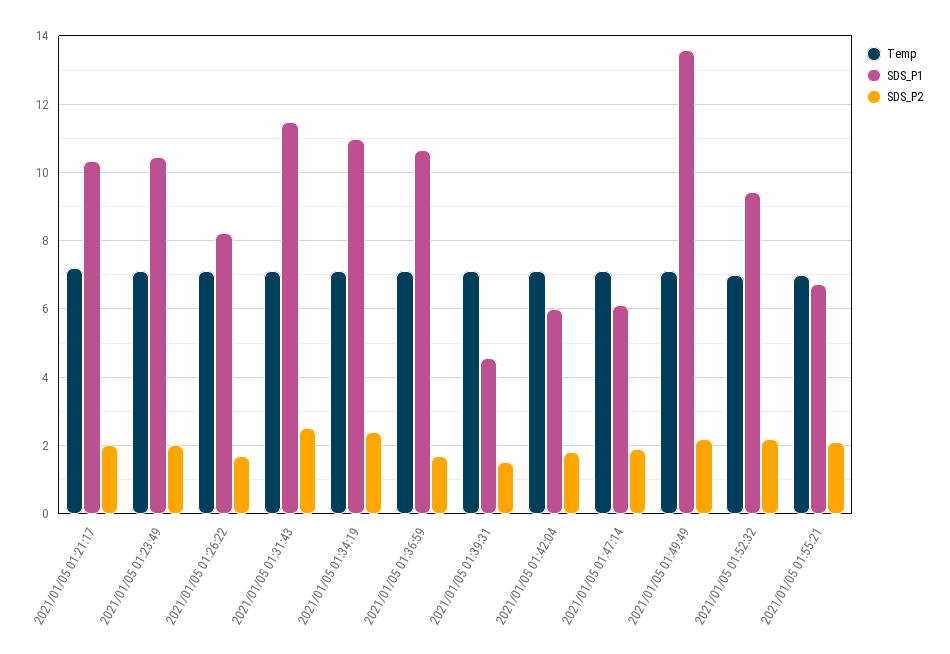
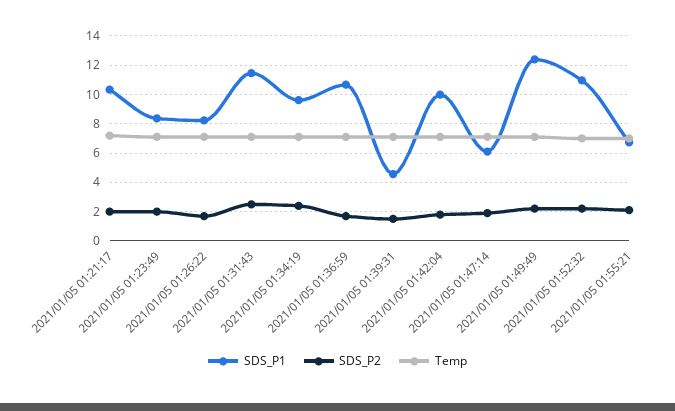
  {
    "Temp": {
      "2021/01/05 01:21:17": 7.2,
      "2021/01/05 01:23:49": 7.2,
      "2021/01/05 01:26:22": 7.2,
      "2021/01/05 01:31:43": 7.2,
      "2021/01/05 01:34:19": 7.2,
      "2021/01/05 01:36:59": 7.2,
      "2021/01/05 01:39:31": 7.2,
      "2021/01/05 01:42:04": 7.2,
      "2021/01/05 01:47:14": 7.2,
      "2021/01/05 01:49:49": 7.2,
      "2021/01/05 01:52:32": 7,
      "2021/01/05 01:55:21": 7
    },
    "SDS_P1": {
      "2021/01/05 01:21:17": 10.4,
-     "2021/01/05 01:23:49": 10.4,
+     "2021/01/05 01:23:49": 8.5,
      "2021/01/05 01:26:22": 8.2,
      "2021/01/05 01:31:43": 11.4,
-     "2021/01/05 01:34:19": 11,
+     "2021/01/05 01:34:19": 9.5,
      "2021/01/05 01:36:59": 10.6,
      "2021/01/05 01:39:31": 4.6,
-     "2021/01/05 01:42:04": 6,
+     "2021/01/05 01:42:04": 10,
      "2021/01/05 01:47:14": 6.2,
-     "2021/01/05 01:49:49": 13.6,
+     "2021/01/05 01:49:49": 12.5,
-     "2021/01/05 01:52:32": 9.4,
+     "2021/01/05 01:52:32": 11,
      "2021/01/05 01:55:21": 6.8
    },
    "SDS_P2": {
      "2021/01/05 01:21:17": 2,
      "2021/01/05 01:23:49": 2,
      "2021/01/05 01:26:22": 1.8,
      "2021/01/05 01:31:43": 2.6,
      "2021/01/05 01:34:19": 2.4,
      "2021/01/05 01:36:59": 1.8,
      "2021/01/05 01:39:31": 1.6,
      "2021/01/05 01:42:04": 1.8,
      "2021/01/05 01:47:14": 2,
      "2021/01/05 01:49:49": 2.2,
      "2021/01/05 01:52:32": 2.2,
      "2021/01/05 01:55:21": 2.2
    }
  }

